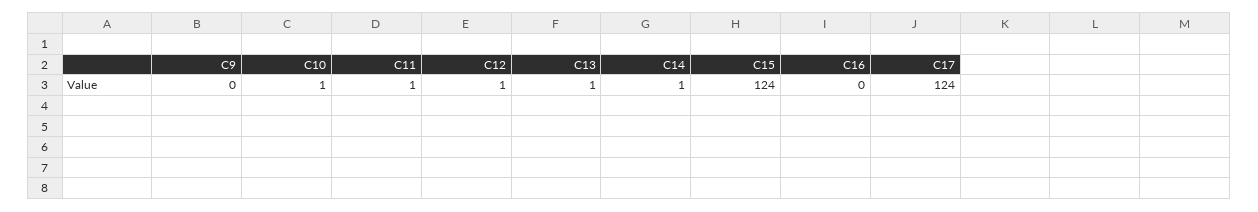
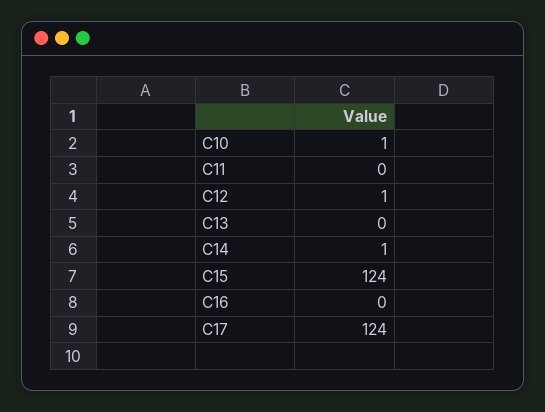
  {
-   "C9": 0,
    "C10": 1,
-   "C11": 1,
+   "C11": 0,
    "C12": 1,
-   "C13": 1,
+   "C13": 0,
    "C14": 1,
    "C15": 124,
    "C16": 0,
    "C17": 124
  }

